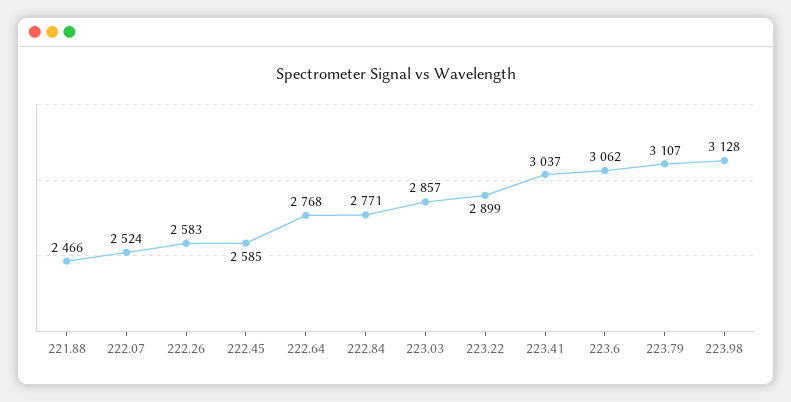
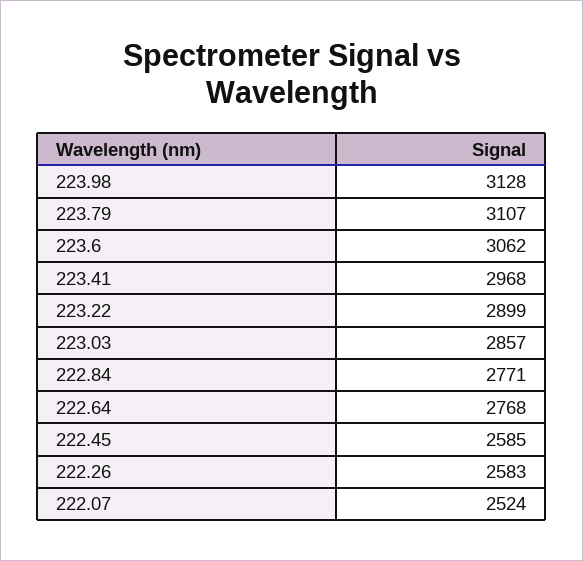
  {
-   "221.88": 2466,
    "222.07": 2524,
    "222.26": 2583,
    "222.45": 2585,
    "222.64": 2768,
    "222.84": 2771,
    "223.03": 2857,
    "223.22": 2899,
-   "223.41": 3037,
+   "223.41": 2968,
    "223.6": 3062,
    "223.79": 3107,
    "223.98": 3128
  }

